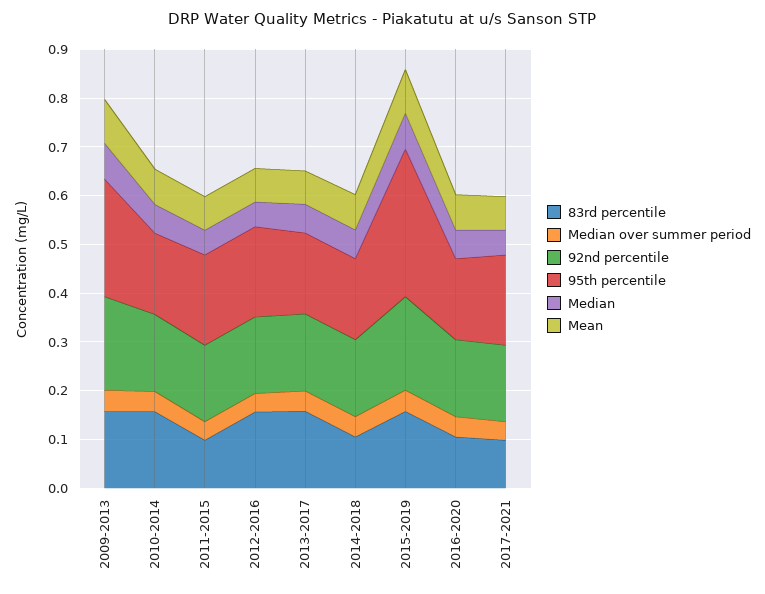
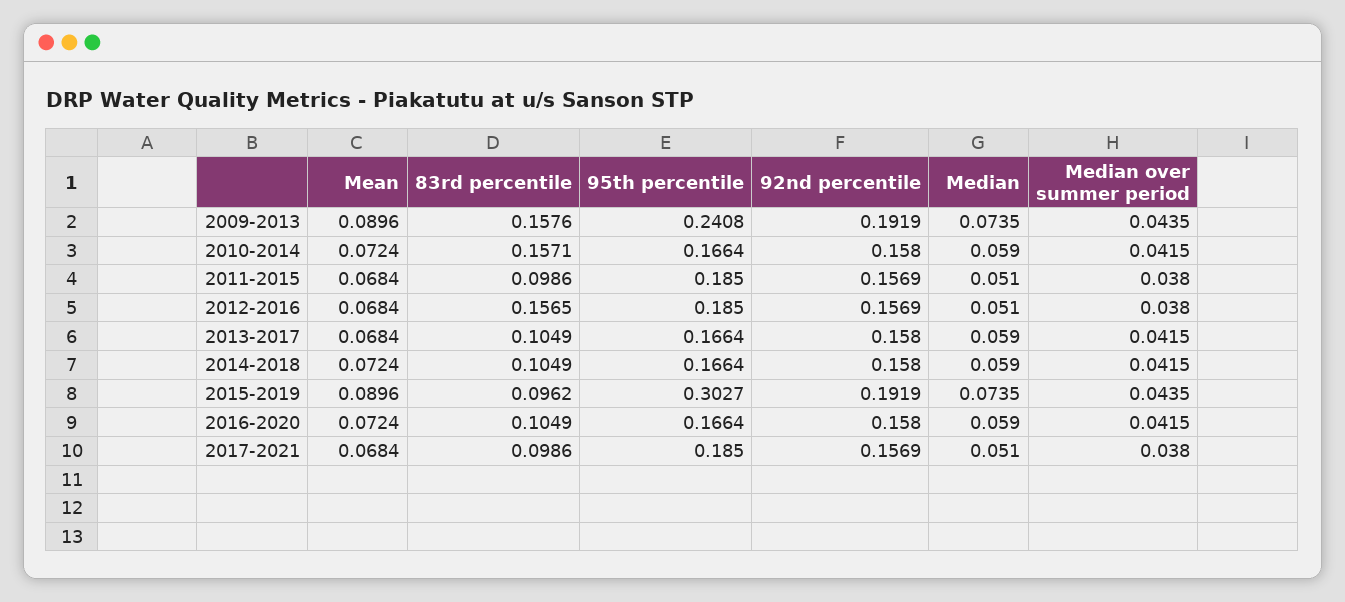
  {
    "83rd percentile": {
      "2009-2013": 0.1576,
      "2010-2014": 0.1571,
      "2011-2015": 0.0986,
      "2012-2016": 0.1565,
-     "2013-2017": 0.16,
+     "2013-2017": 0.1049,
      "2014-2018": 0.1049,
-     "2015-2019": 0.16,
+     "2015-2019": 0.0962,
      "2016-2020": 0.1049,
      "2017-2021": 0.0986
    },
    "Median over summer period": {
      "2009-2013": 0.0435,
      "2010-2014": 0.0415,
      "2011-2015": 0.038,
      "2012-2016": 0.038,
      "2013-2017": 0.0415,
      "2014-2018": 0.0415,
      "2015-2019": 0.0435,
      "2016-2020": 0.0415,
      "2017-2021": 0.038
    },
    "92nd percentile": {
      "2009-2013": 0.1919,
      "2010-2014": 0.158,
      "2011-2015": 0.1569,
      "2012-2016": 0.1569,
      "2013-2017": 0.158,
      "2014-2018": 0.158,
      "2015-2019": 0.1919,
      "2016-2020": 0.158,
      "2017-2021": 0.1569
    },
    "95th percentile": {
      "2009-2013": 0.2408,
      "2010-2014": 0.1664,
      "2011-2015": 0.185,
      "2012-2016": 0.185,
      "2013-2017": 0.1664,
      "2014-2018": 0.1664,
      "2015-2019": 0.3027,
      "2016-2020": 0.1664,
      "2017-2021": 0.185
    },
    "Median": {
      "2009-2013": 0.0735,
      "2010-2014": 0.059,
      "2011-2015": 0.051,
      "2012-2016": 0.051,
      "2013-2017": 0.059,
      "2014-2018": 0.059,
      "2015-2019": 0.0735,
      "2016-2020": 0.059,
      "2017-2021": 0.051
    },
    "Mean": {
      "2009-2013": 0.0896,
      "2010-2014": 0.0724,
      "2011-2015": 0.0684,
      "2012-2016": 0.0684,
      "2013-2017": 0.0684,
      "2014-2018": 0.0724,
      "2015-2019": 0.0896,
      "2016-2020": 0.0724,
      "2017-2021": 0.0684
    }
  }

